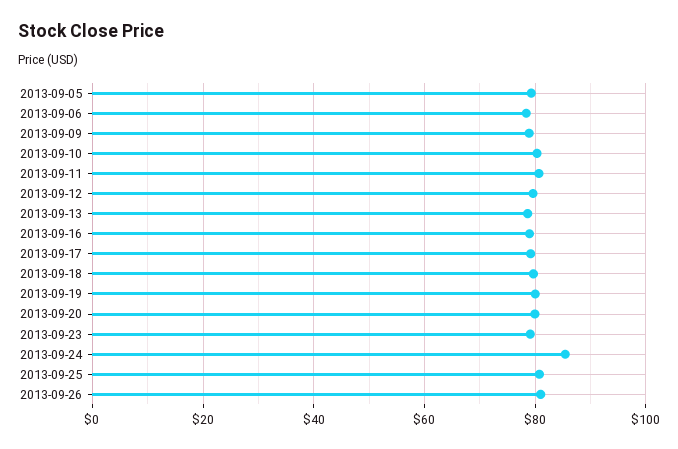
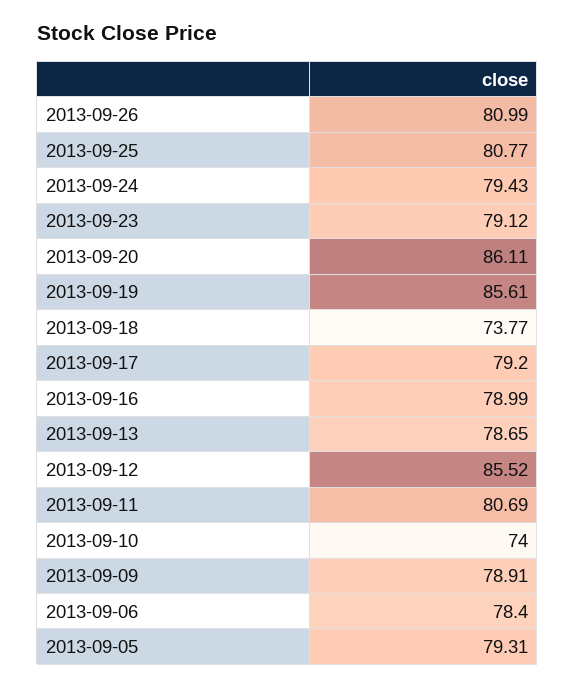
  {
    "2013-09-05": 79.31,
    "2013-09-06": 78.4,
    "2013-09-09": 78.91,
-   "2013-09-10": 80,
+   "2013-09-10": 74,
    "2013-09-11": 80.69,
-   "2013-09-12": 80,
+   "2013-09-12": 85.52,
    "2013-09-13": 78.65,
    "2013-09-16": 78.99,
    "2013-09-17": 79.2,
-   "2013-09-18": 80,
+   "2013-09-18": 73.77,
-   "2013-09-19": 80,
+   "2013-09-19": 85.61,
-   "2013-09-20": 80,
+   "2013-09-20": 86.11,
    "2013-09-23": 79.12,
-   "2013-09-24": 86,
+   "2013-09-24": 79.43,
    "2013-09-25": 80.77,
    "2013-09-26": 80.99
  }

